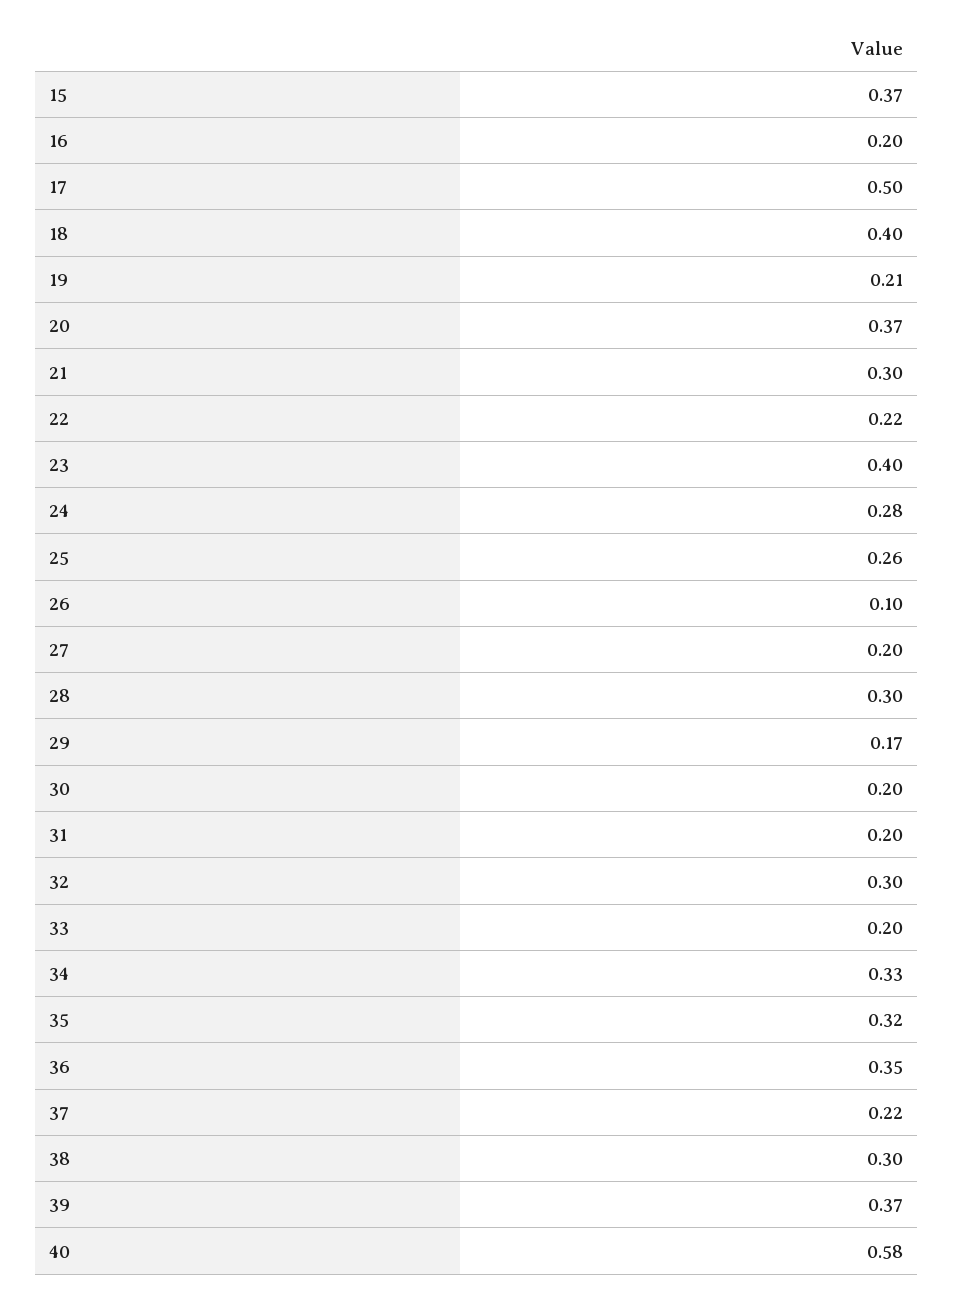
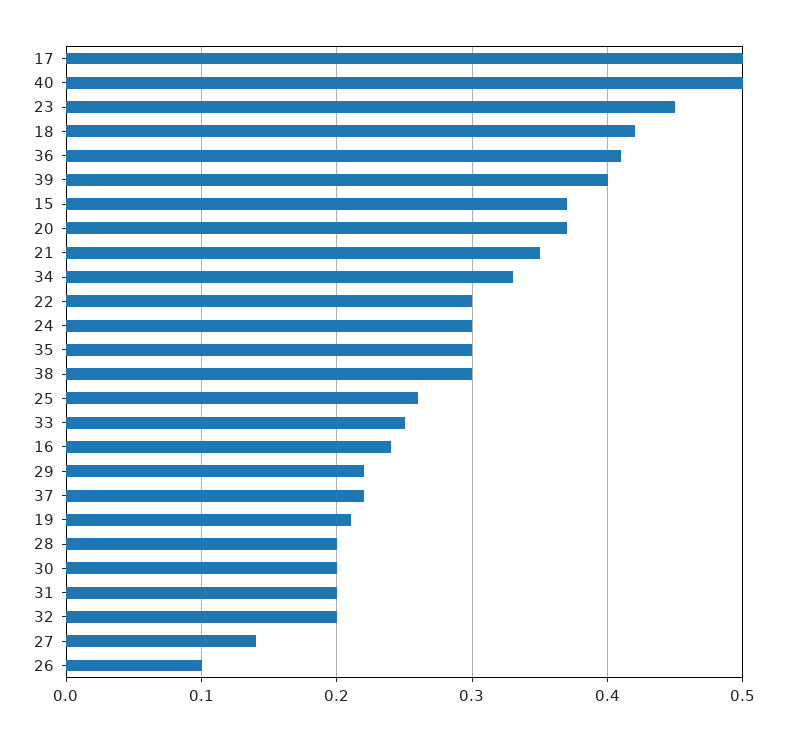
  {
    "15": 0.37,
-   "16": 0.2,
+   "16": 0.24,
    "17": 0.5,
-   "18": 0.4,
+   "18": 0.42,
    "19": 0.21,
    "20": 0.37,
-   "21": 0.3,
+   "21": 0.35,
-   "22": 0.22,
+   "22": 0.3,
-   "23": 0.4,
+   "23": 0.45,
-   "24": 0.28,
+   "24": 0.3,
    "25": 0.26,
    "26": 0.1,
-   "27": 0.2,
+   "27": 0.14,
-   "28": 0.3,
+   "28": 0.2,
-   "29": 0.17,
+   "29": 0.22,
    "30": 0.2,
    "31": 0.2,
-   "32": 0.3,
+   "32": 0.2,
-   "33": 0.2,
+   "33": 0.25,
    "34": 0.33,
-   "35": 0.32,
+   "35": 0.3,
-   "36": 0.35,
+   "36": 0.41,
    "37": 0.22,
    "38": 0.3,
-   "39": 0.37,
+   "39": 0.4,
-   "40": 0.58
+   "40": 0.5
  }

